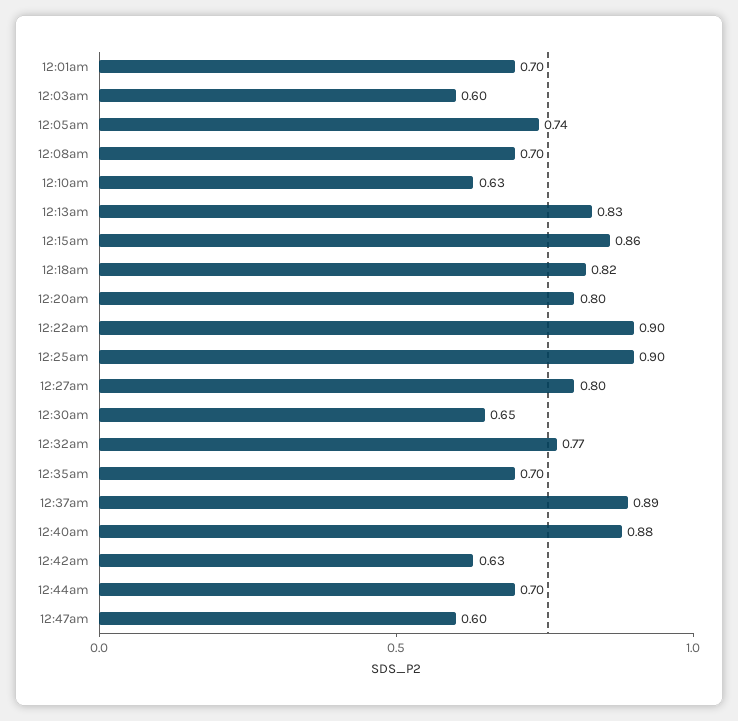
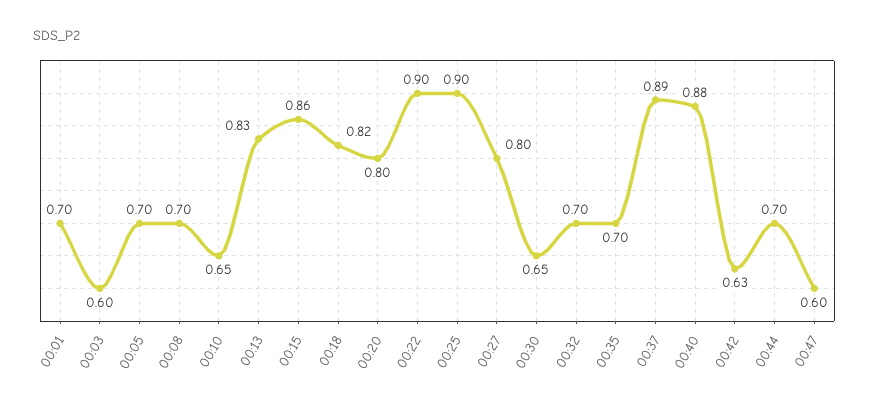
  {
    "12:01am": 0.7,
    "12:03am": 0.6,
-   "12:05am": 0.74,
+   "12:05am": 0.7,
    "12:08am": 0.7,
-   "12:10am": 0.63,
+   "12:10am": 0.65,
    "12:13am": 0.83,
    "12:15am": 0.86,
    "12:18am": 0.82,
    "12:20am": 0.8,
    "12:22am": 0.9,
    "12:25am": 0.9,
    "12:27am": 0.8,
    "12:30am": 0.65,
-   "12:32am": 0.77,
+   "12:32am": 0.7,
    "12:35am": 0.7,
    "12:37am": 0.89,
    "12:40am": 0.88,
    "12:42am": 0.63,
    "12:44am": 0.7,
    "12:47am": 0.6
  }

